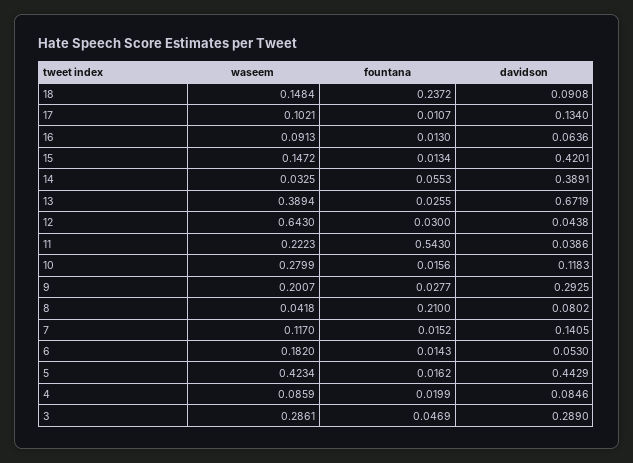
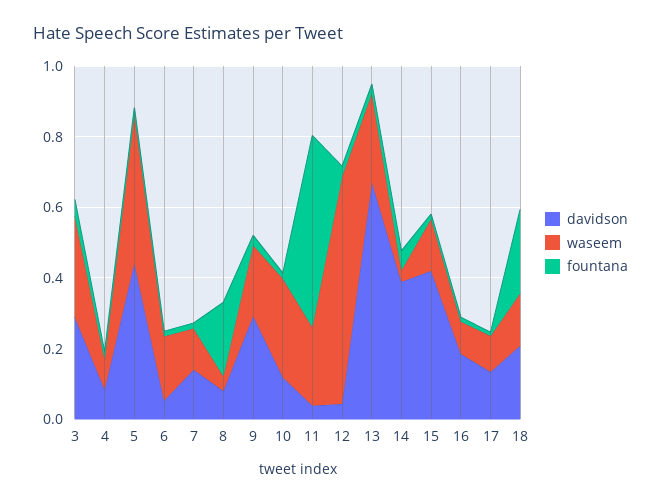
  {
    "waseem": {
      "18": 0.1484,
      "17": 0.1021,
      "16": 0.0913,
      "15": 0.1472,
      "14": 0.0325,
-     "13": 0.3894,
+     "13": 0.25,
      "12": 0.643,
      "11": 0.2223,
      "10": 0.2799,
      "9": 0.2007,
      "8": 0.0418,
      "7": 0.117,
      "6": 0.182,
      "5": 0.4234,
      "4": 0.0859,
      "3": 0.2861
    },
    "fountana": {
      "18": 0.2372,
      "17": 0.0107,
      "16": 0.013,
      "15": 0.0134,
      "14": 0.0553,
      "13": 0.0255,
      "12": 0.03,
      "11": 0.543,
      "10": 0.0156,
      "9": 0.0277,
      "8": 0.21,
      "7": 0.0152,
      "6": 0.0143,
      "5": 0.0162,
      "4": 0.0199,
      "3": 0.0469
    },
    "davidson": {
-     "18": 0.0908,
+     "18": 0.2,
      "17": 0.134,
-     "16": 0.0636,
+     "16": 0.2,
      "15": 0.4201,
      "14": 0.3891,
      "13": 0.6719,
      "12": 0.0438,
      "11": 0.0386,
      "10": 0.1183,
      "9": 0.2925,
      "8": 0.0802,
      "7": 0.1405,
      "6": 0.053,
      "5": 0.4429,
      "4": 0.0846,
      "3": 0.289
    }
  }

